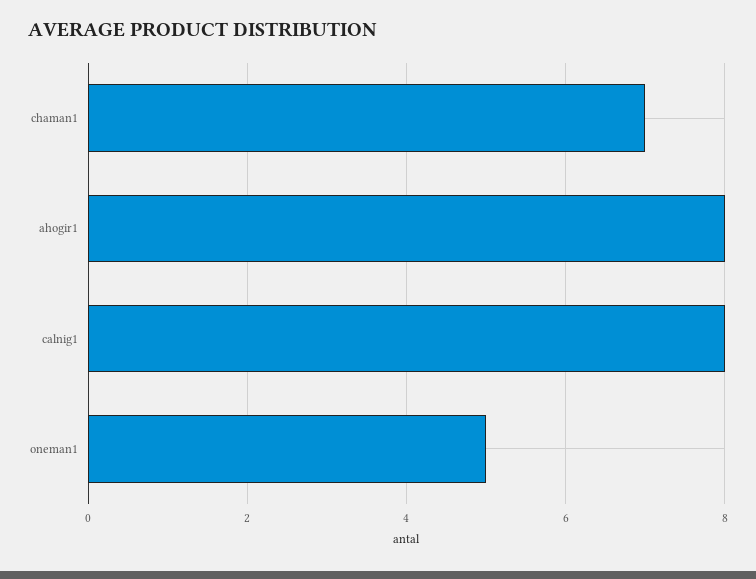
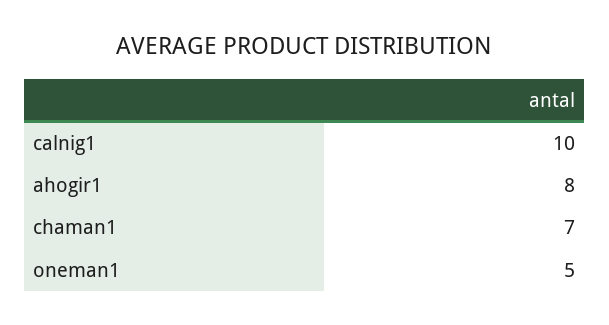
  {
    "chaman1": 7,
    "ahogir1": 8,
-   "calnig1": 8,
+   "calnig1": 10,
    "oneman1": 5
  }

